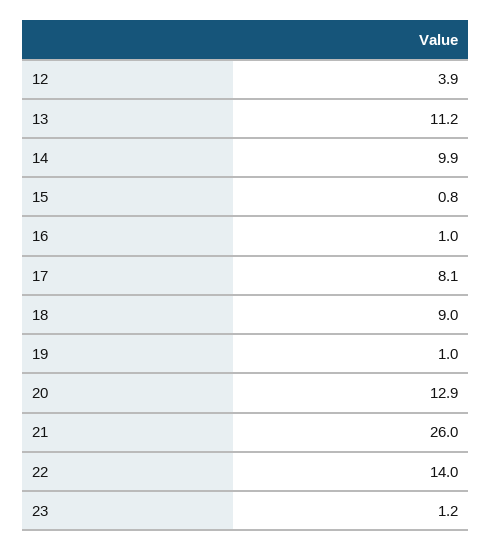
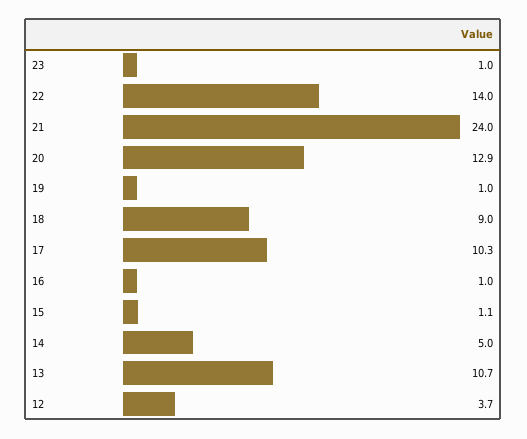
  {
-   "12": 3.9,
+   "12": 3.7,
-   "13": 11.2,
+   "13": 10.7,
-   "14": 9.9,
+   "14": 5,
-   "15": 0.8,
+   "15": 1.1,
    "16": 1,
-   "17": 8.1,
+   "17": 10.3,
    "18": 9,
    "19": 1,
    "20": 12.9,
-   "21": 26,
+   "21": 24,
    "22": 14,
-   "23": 1.2
+   "23": 1
  }

